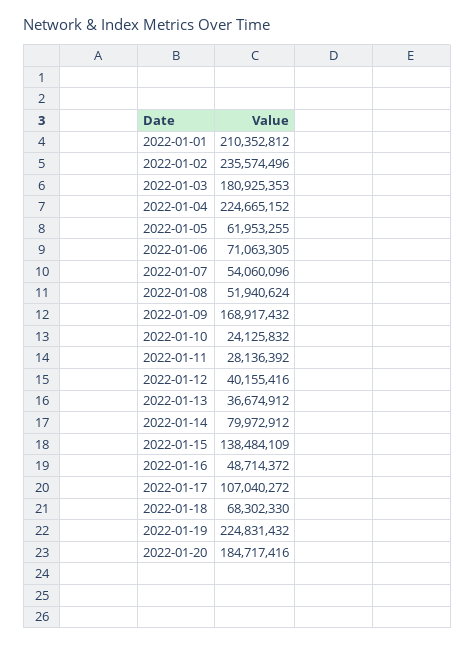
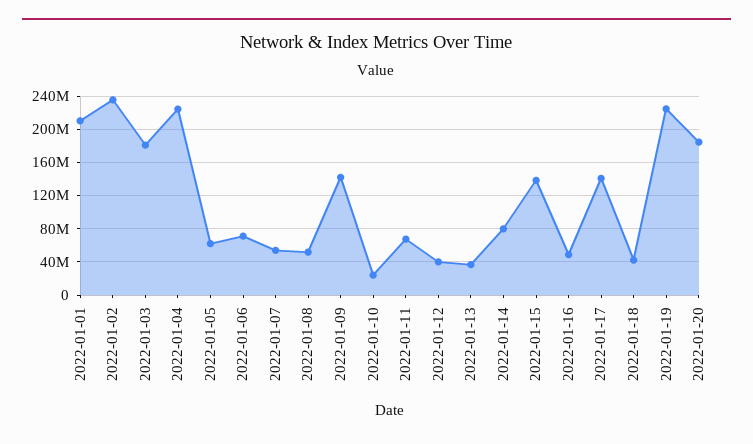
  {
    "2022-01-01": 210352812,
    "2022-01-02": 235574496,
    "2022-01-03": 180925353,
    "2022-01-04": 224665152,
    "2022-01-05": 61953255,
    "2022-01-06": 71063305,
    "2022-01-07": 54060096,
    "2022-01-08": 51940624,
-   "2022-01-09": 168917432,
+   "2022-01-09": 140000000,
    "2022-01-10": 24125832,
-   "2022-01-11": 28136392,
+   "2022-01-11": 70000000,
    "2022-01-12": 40155416,
    "2022-01-13": 36674912,
    "2022-01-14": 79972912,
    "2022-01-15": 138484109,
    "2022-01-16": 48714372,
-   "2022-01-17": 107040272,
+   "2022-01-17": 140000000,
-   "2022-01-18": 68302330,
+   "2022-01-18": 40000000,
    "2022-01-19": 224831432,
    "2022-01-20": 184717416
  }

